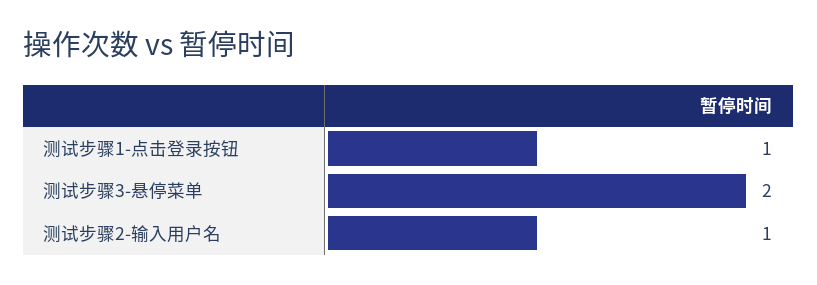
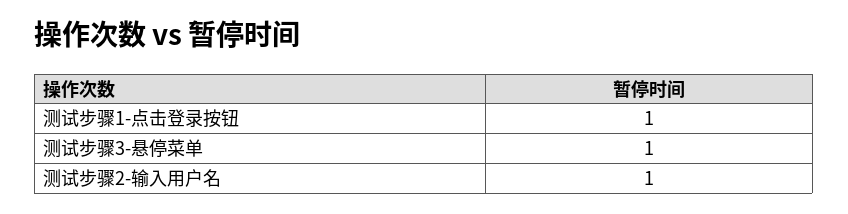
  {
    "测试步骤1-点击登录按钮": 1,
-   "测试步骤3-悬停菜单": 2,
+   "测试步骤3-悬停菜单": 1,
    "测试步骤2-输入用户名": 1
  }

